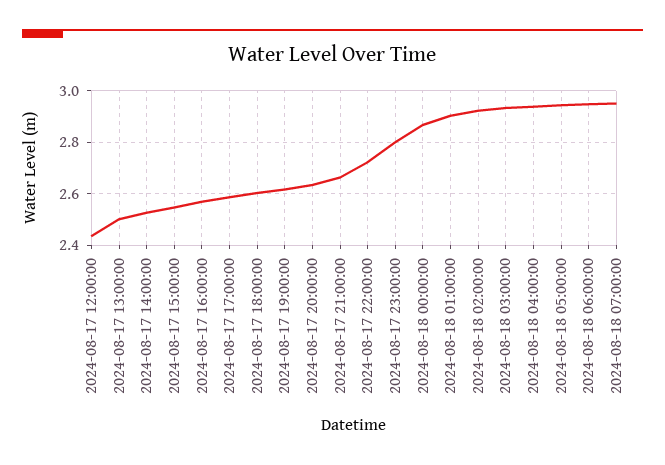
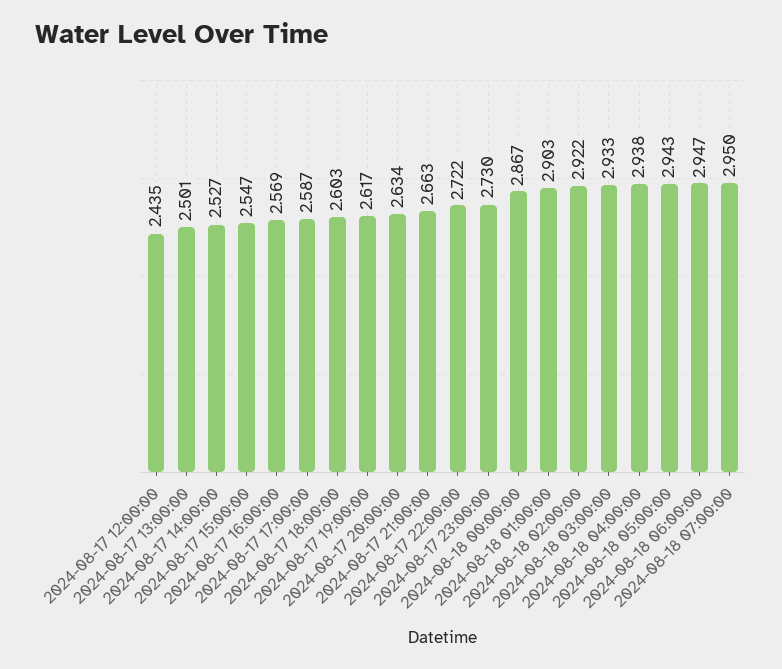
  {
    "2024-08-17 12:00:00": 2.435,
    "2024-08-17 13:00:00": 2.501,
    "2024-08-17 14:00:00": 2.527,
    "2024-08-17 15:00:00": 2.547,
    "2024-08-17 16:00:00": 2.569,
    "2024-08-17 17:00:00": 2.587,
    "2024-08-17 18:00:00": 2.603,
    "2024-08-17 19:00:00": 2.617,
    "2024-08-17 20:00:00": 2.634,
    "2024-08-17 21:00:00": 2.663,
    "2024-08-17 22:00:00": 2.722,
-   "2024-08-17 23:00:00": 2.8,
+   "2024-08-17 23:00:00": 2.73,
    "2024-08-18 00:00:00": 2.867,
    "2024-08-18 01:00:00": 2.903,
    "2024-08-18 02:00:00": 2.922,
    "2024-08-18 03:00:00": 2.933,
    "2024-08-18 04:00:00": 2.938,
    "2024-08-18 05:00:00": 2.943,
    "2024-08-18 06:00:00": 2.947,
    "2024-08-18 07:00:00": 2.95
  }

